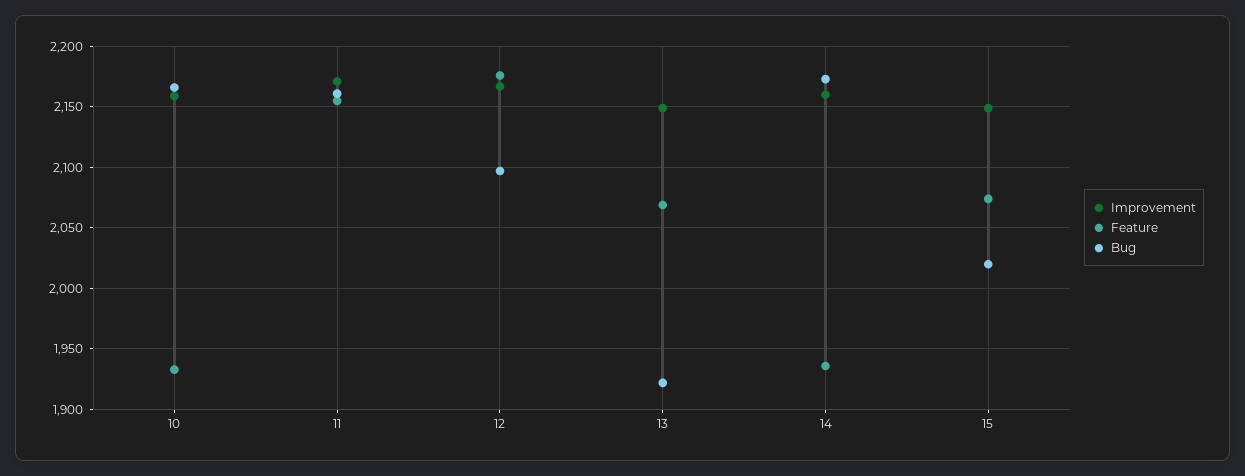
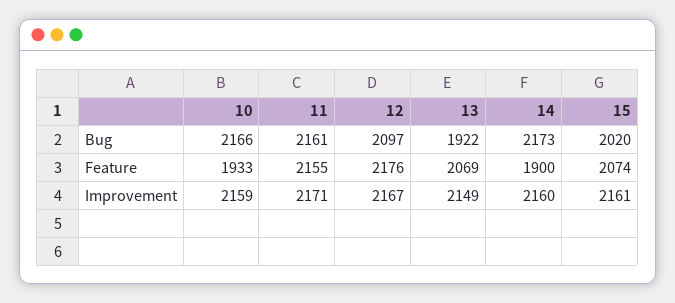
  {
    "Improvement": {
      "10": 2159,
      "11": 2171,
      "12": 2167,
      "13": 2149,
      "14": 2160,
-     "15": 2150
+     "15": 2161
    },
    "Feature": {
      "10": 1933,
      "11": 2155,
      "12": 2176,
      "13": 2069,
-     "14": 1935,
+     "14": 1900,
      "15": 2074
    },
    "Bug": {
      "10": 2166,
      "11": 2161,
      "12": 2097,
      "13": 1922,
      "14": 2173,
      "15": 2020
    }
  }

